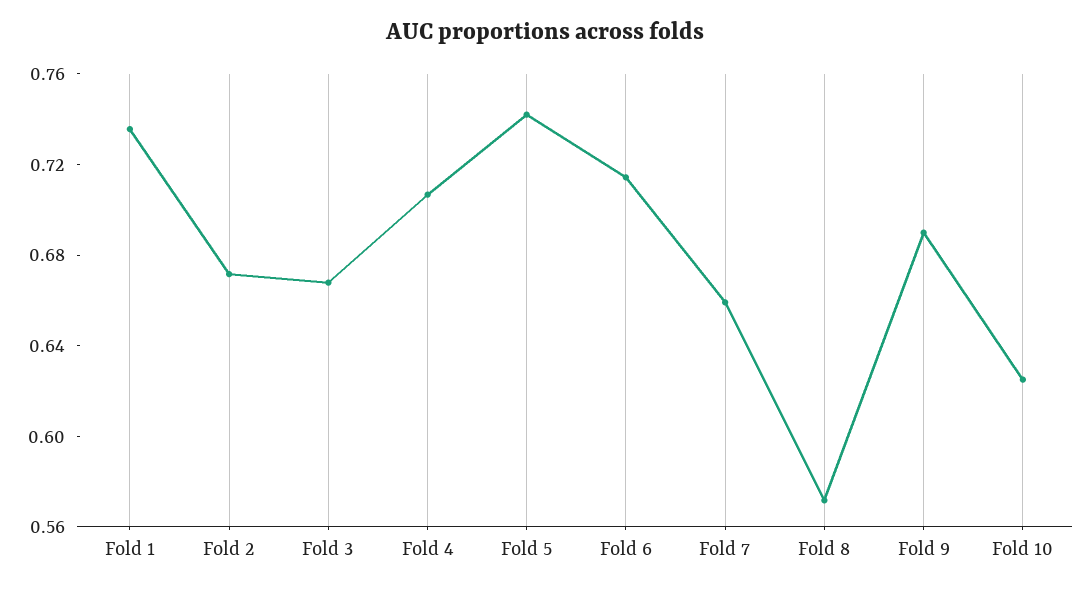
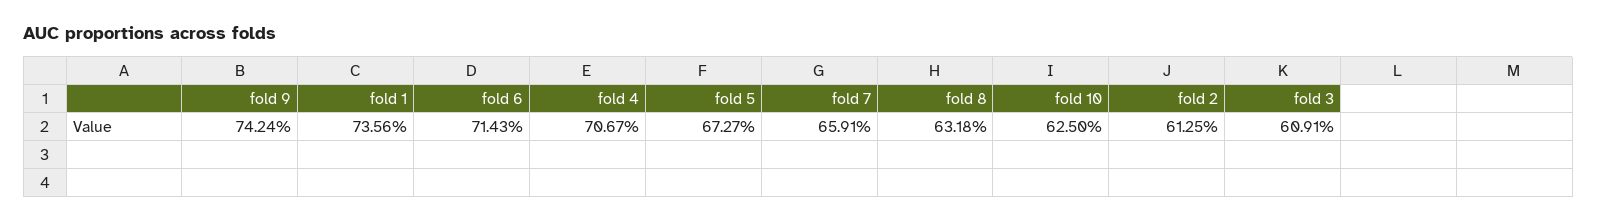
  {
    "Fold 1": 0.7356,
-   "Fold 2": 0.67,
+   "Fold 2": 0.6125,
-   "Fold 3": 0.67,
+   "Fold 3": 0.6091,
    "Fold 4": 0.7067,
-   "Fold 5": 0.74,
+   "Fold 5": 0.6727,
    "Fold 6": 0.7143,
    "Fold 7": 0.6591,
-   "Fold 8": 0.57,
+   "Fold 8": 0.6318,
-   "Fold 9": 0.69,
+   "Fold 9": 0.7424,
    "Fold 10": 0.625
  }

